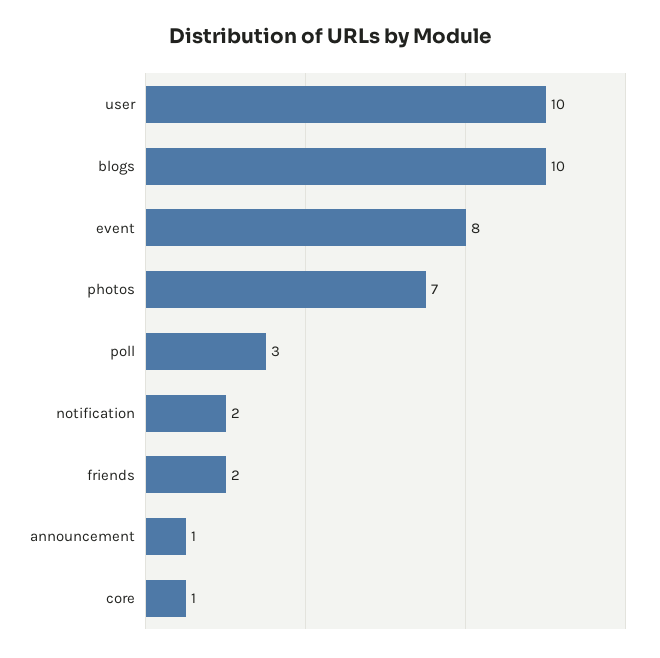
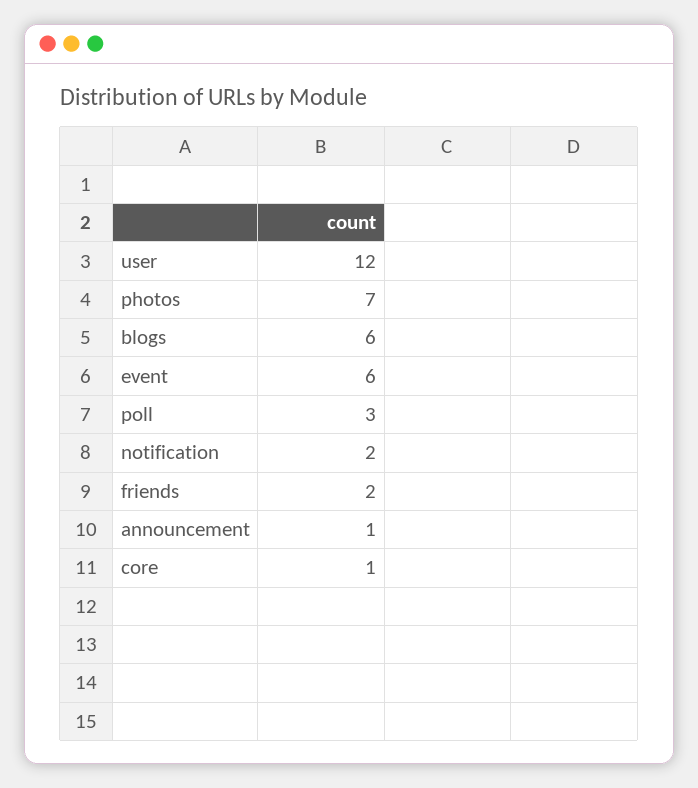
  {
-   "user": 10,
+   "user": 12,
-   "blogs": 10,
+   "blogs": 6,
-   "event": 8,
+   "event": 6,
    "photos": 7,
    "poll": 3,
    "notification": 2,
    "friends": 2,
    "announcement": 1,
    "core": 1
  }

